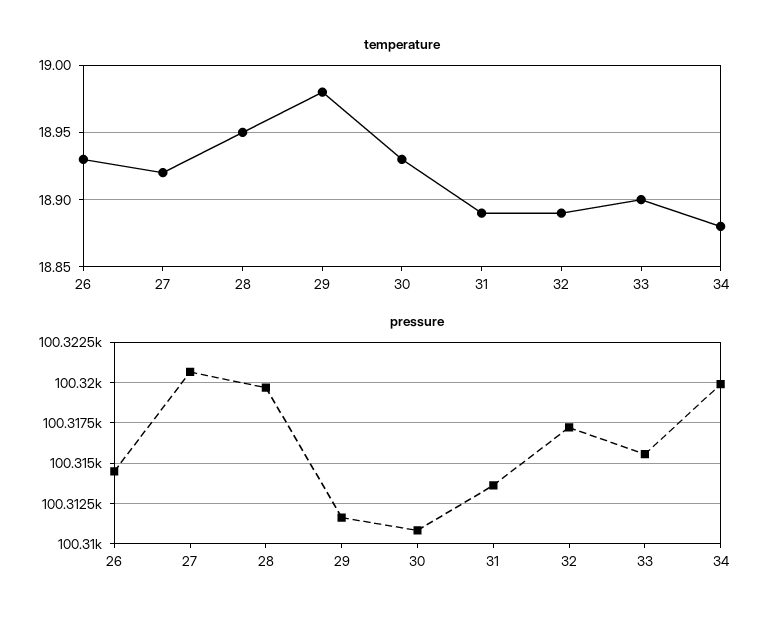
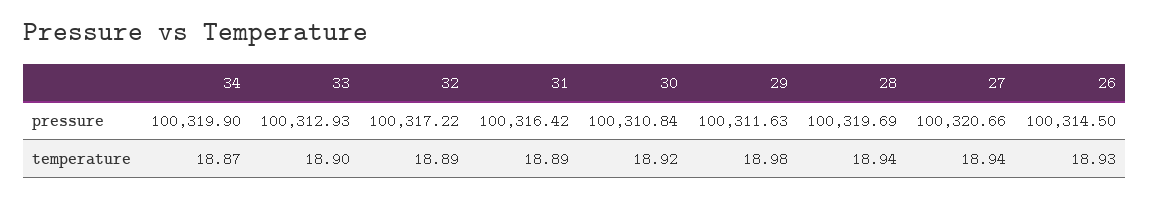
  {
    "temperature": {
      "26": 18.93,
-     "27": 18.92,
+     "27": 18.94,
-     "28": 18.95,
+     "28": 18.94,
      "29": 18.98,
-     "30": 18.93,
+     "30": 18.92,
      "31": 18.89,
      "32": 18.89,
      "33": 18.9,
-     "34": 18.88
+     "34": 18.87
    },
    "pressure": {
      "26": 100314.5,
      "27": 100320.66,
      "28": 100319.69,
      "29": 100311.63,
      "30": 100310.84,
-     "31": 100313.5,
+     "31": 100316.42,
      "32": 100317.22,
-     "33": 100315.5,
+     "33": 100312.93,
      "34": 100319.9
    }
  }

